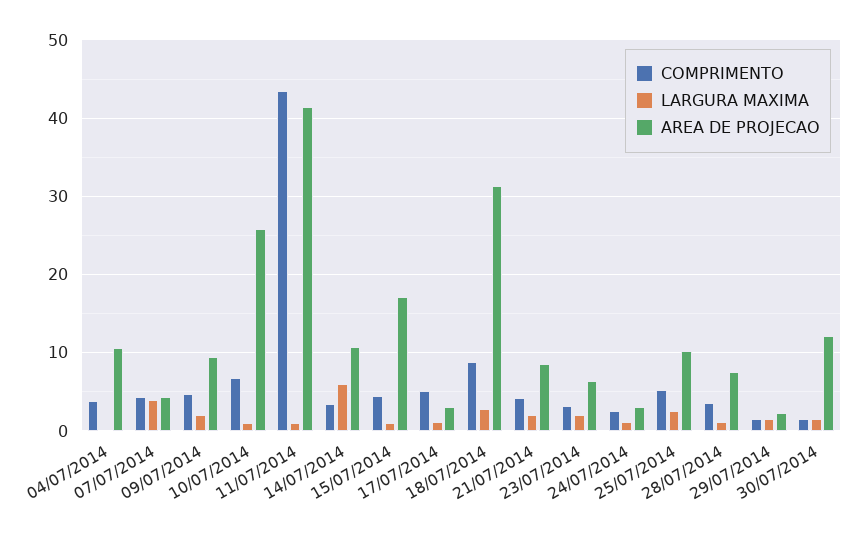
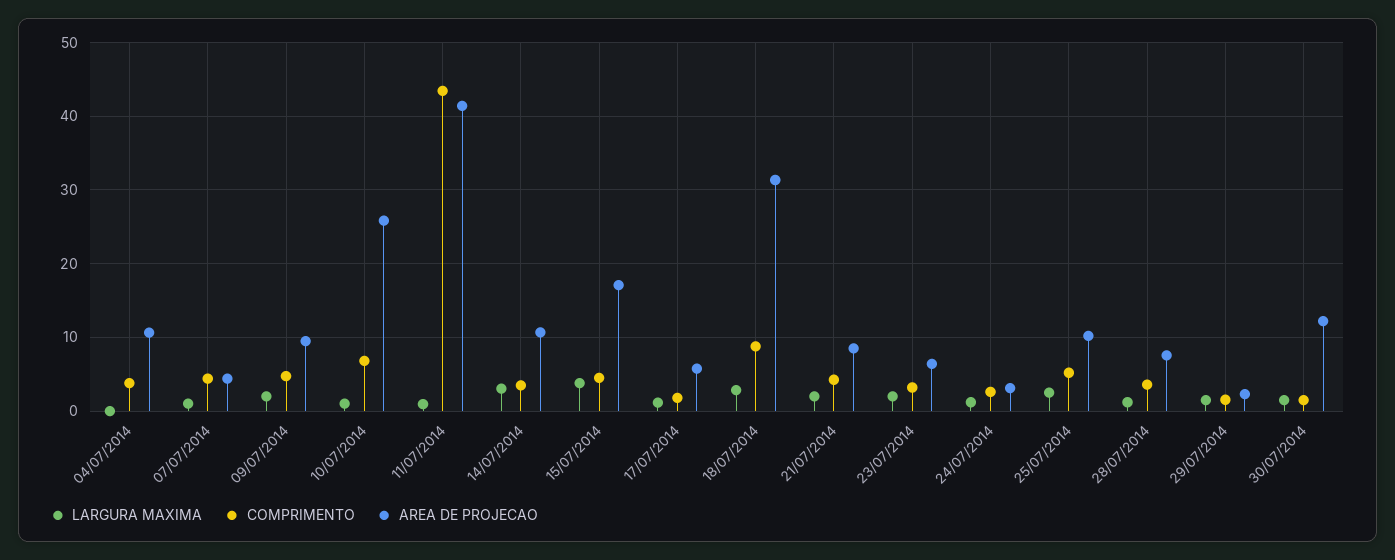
  {
    "COMPRIMENTO": {
      "04/07/2014": 4,
      "07/07/2014": 4,
      "09/07/2014": 5,
      "10/07/2014": 7,
      "11/07/2014": 43,
      "14/07/2014": 4,
      "15/07/2014": 5,
-     "17/07/2014": 5,
+     "17/07/2014": 2,
      "18/07/2014": 9,
      "21/07/2014": 4,
      "23/07/2014": 3,
      "24/07/2014": 3,
      "25/07/2014": 5,
      "28/07/2014": 4,
      "29/07/2014": 2,
      "30/07/2014": 2
    },
    "LARGURA MAXIMA": {
      "04/07/2014": 0,
-     "07/07/2014": 4,
+     "07/07/2014": 1,
      "09/07/2014": 2,
      "10/07/2014": 1,
      "11/07/2014": 1,
-     "14/07/2014": 6,
+     "14/07/2014": 3,
-     "15/07/2014": 1,
+     "15/07/2014": 4,
      "17/07/2014": 1,
      "18/07/2014": 3,
      "21/07/2014": 2,
      "23/07/2014": 2,
      "24/07/2014": 1,
      "25/07/2014": 3,
      "28/07/2014": 1,
      "29/07/2014": 2,
      "30/07/2014": 2
    },
    "AREA DE PROJECAO": {
      "04/07/2014": 11,
      "07/07/2014": 4,
      "09/07/2014": 10,
      "10/07/2014": 26,
      "11/07/2014": 41,
      "14/07/2014": 11,
      "15/07/2014": 17,
-     "17/07/2014": 3,
+     "17/07/2014": 6,
      "18/07/2014": 31,
      "21/07/2014": 9,
      "23/07/2014": 6,
      "24/07/2014": 3,
      "25/07/2014": 10,
      "28/07/2014": 8,
      "29/07/2014": 2,
      "30/07/2014": 12
    }
  }

